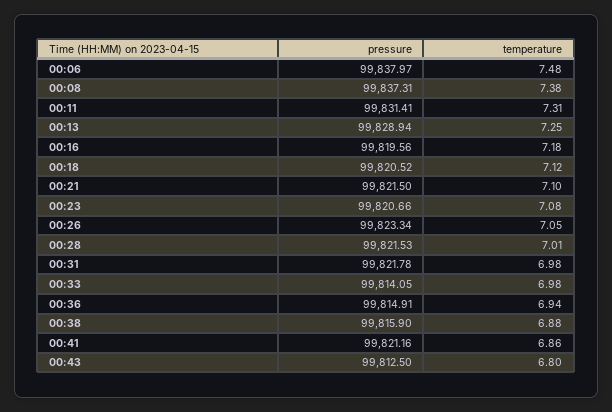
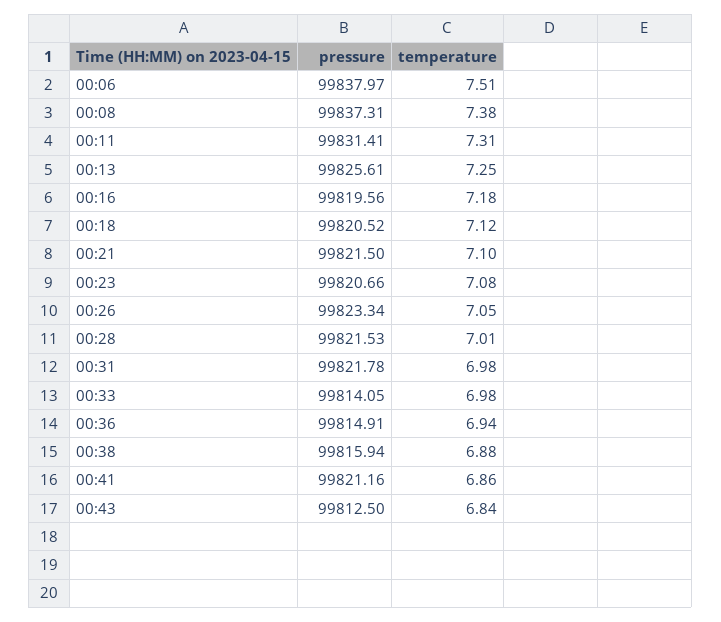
  {
    "pressure": {
      "00:06": 99837.97,
      "00:08": 99837.31,
      "00:11": 99831.41,
-     "00:13": 99828.94,
+     "00:13": 99825.61,
      "00:16": 99819.56,
      "00:18": 99820.52,
      "00:21": 99821.5,
      "00:23": 99820.66,
      "00:26": 99823.34,
      "00:28": 99821.53,
      "00:31": 99821.78,
      "00:33": 99814.05,
      "00:36": 99814.91,
-     "00:38": 99815.9,
+     "00:38": 99815.94,
      "00:41": 99821.16,
      "00:43": 99812.5
    },
    "temperature": {
-     "00:06": 7.48,
+     "00:06": 7.51,
      "00:08": 7.38,
      "00:11": 7.31,
      "00:13": 7.25,
      "00:16": 7.18,
      "00:18": 7.12,
      "00:21": 7.1,
      "00:23": 7.08,
      "00:26": 7.05,
      "00:28": 7.01,
      "00:31": 6.98,
      "00:33": 6.98,
      "00:36": 6.94,
      "00:38": 6.88,
      "00:41": 6.86,
-     "00:43": 6.8
+     "00:43": 6.84
    }
  }

